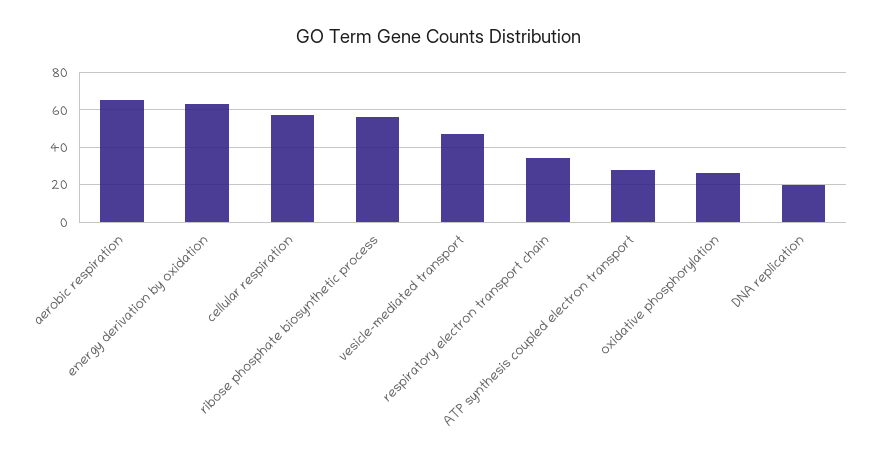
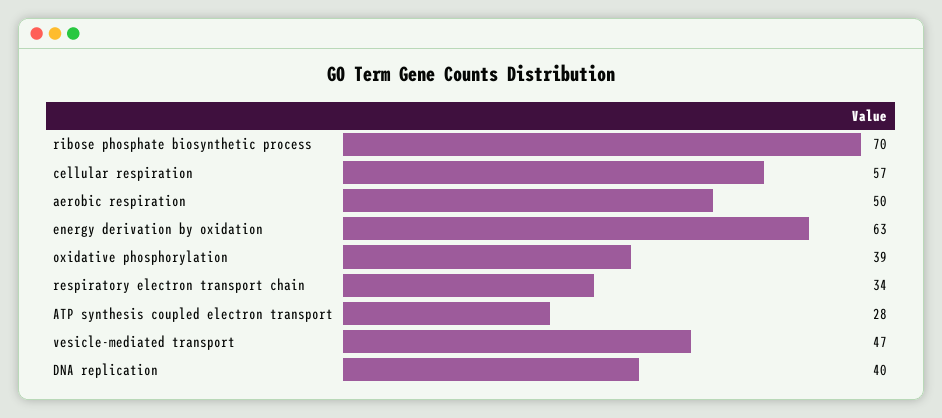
  {
-   "aerobic respiration": 65,
+   "aerobic respiration": 50,
    "energy derivation by oxidation": 63,
    "cellular respiration": 57,
-   "ribose phosphate biosynthetic process": 55,
+   "ribose phosphate biosynthetic process": 70,
    "vesicle-mediated transport": 47,
    "respiratory electron transport chain": 34,
    "ATP synthesis coupled electron transport": 28,
-   "oxidative phosphorylation": 25,
+   "oxidative phosphorylation": 39,
-   "DNA replication": 20
+   "DNA replication": 40
  }

